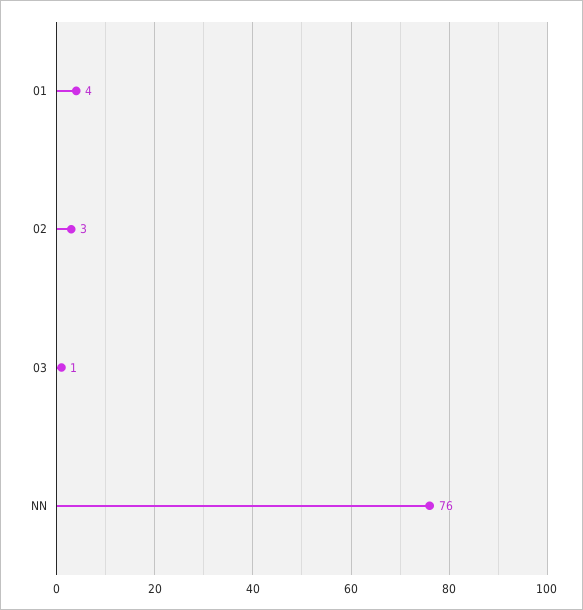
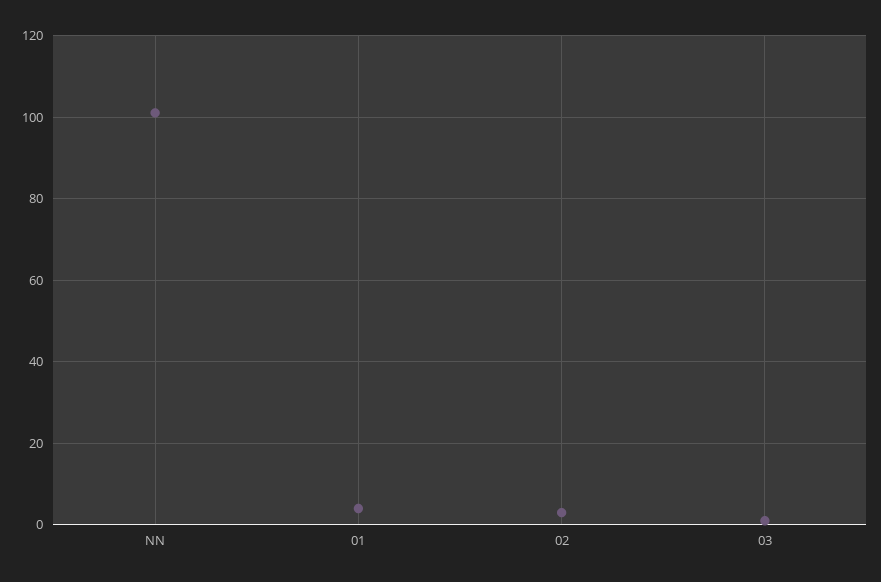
  {
    "01": 4,
    "02": 3,
    "03": 1,
-   "NN": 76
+   "NN": 100
  }

